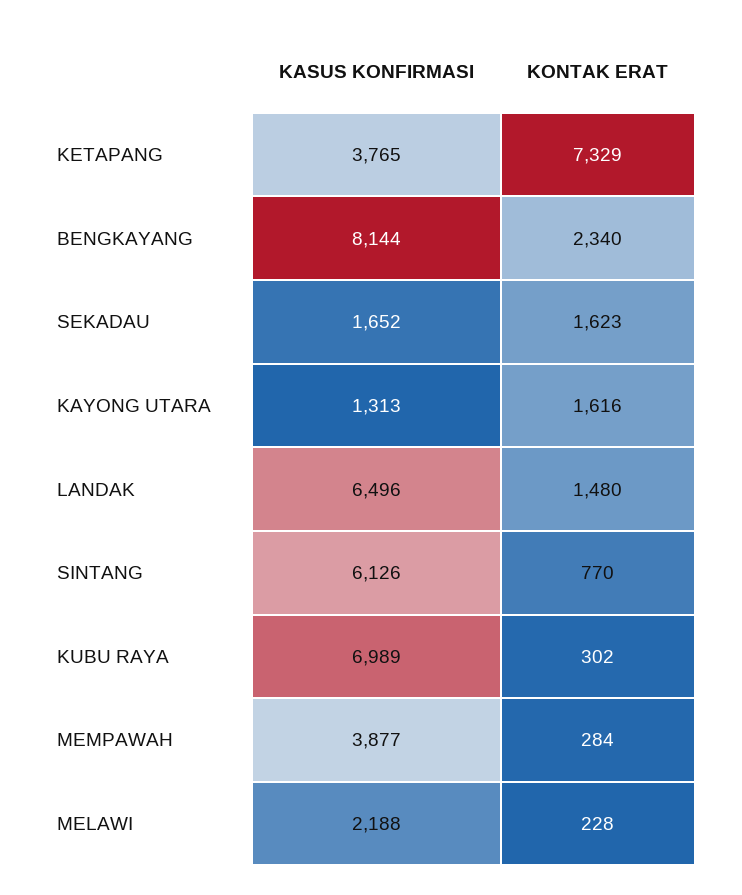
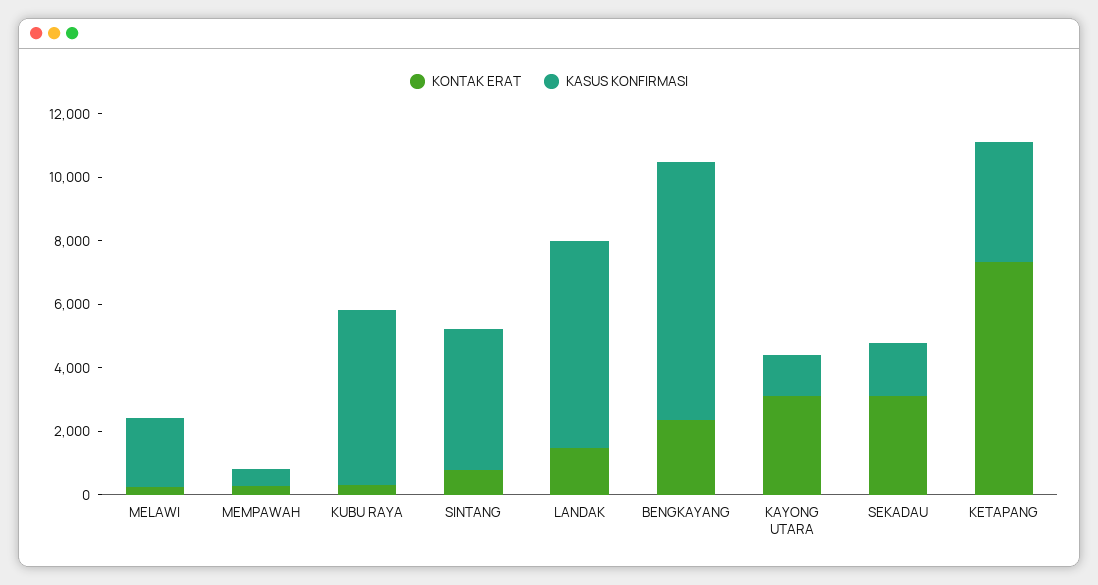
  {
    "KASUS KONFIRMASI": {
      "KETAPANG": 3765,
      "BENGKAYANG": 8144,
      "SEKADAU": 1652,
      "KAYONG UTARA": 1313,
      "LANDAK": 6496,
-     "SINTANG": 6126,
+     "SINTANG": 4500,
-     "KUBU RAYA": 6989,
+     "KUBU RAYA": 5500,
-     "MEMPAWAH": 3877,
+     "MEMPAWAH": 500,
      "MELAWI": 2188
    },
    "KONTAK ERAT": {
      "KETAPANG": 7329,
      "BENGKAYANG": 2340,
-     "SEKADAU": 1623,
+     "SEKADAU": 3000,
-     "KAYONG UTARA": 1616,
+     "KAYONG UTARA": 3000,
      "LANDAK": 1480,
      "SINTANG": 770,
      "KUBU RAYA": 302,
      "MEMPAWAH": 284,
      "MELAWI": 228
    }
  }

